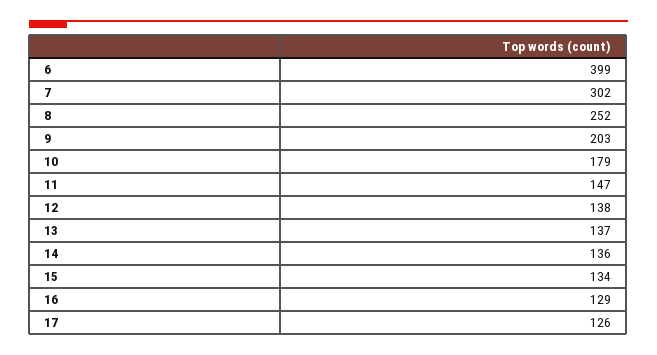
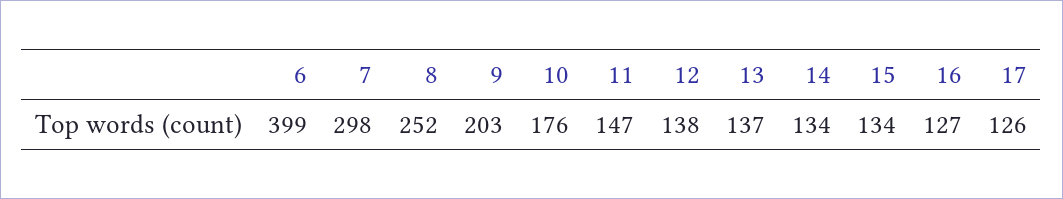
  {
    "6": 399,
-   "7": 302,
+   "7": 298,
    "8": 252,
    "9": 203,
-   "10": 179,
+   "10": 176,
    "11": 147,
    "12": 138,
    "13": 137,
-   "14": 136,
+   "14": 134,
    "15": 134,
-   "16": 129,
+   "16": 127,
    "17": 126
  }

